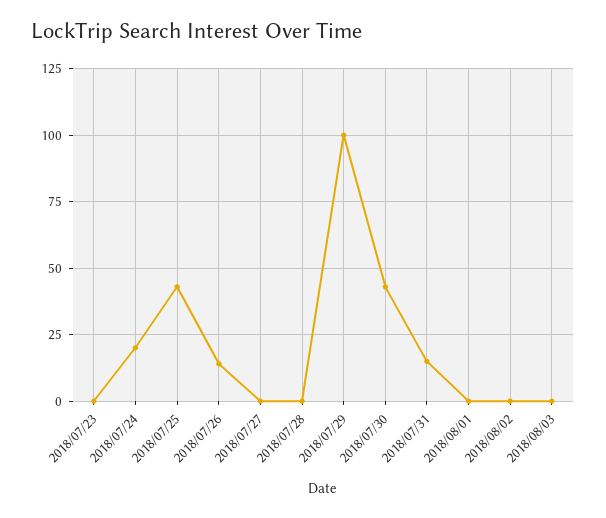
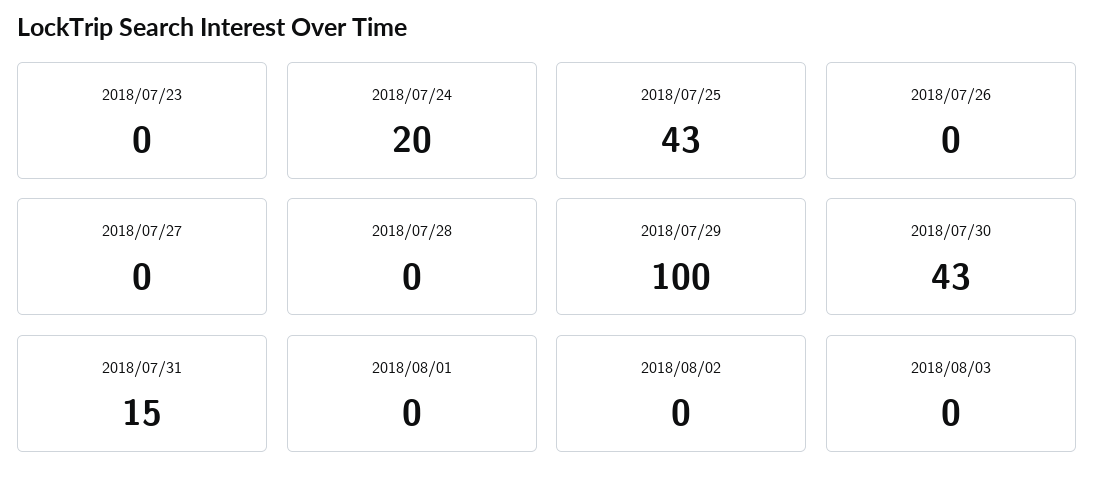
  {
    "2018/07/23": 0,
    "2018/07/24": 20,
    "2018/07/25": 43,
-   "2018/07/26": 15,
+   "2018/07/26": 0,
    "2018/07/27": 0,
    "2018/07/28": 0,
    "2018/07/29": 100,
    "2018/07/30": 43,
    "2018/07/31": 15,
    "2018/08/01": 0,
    "2018/08/02": 0,
    "2018/08/03": 0
  }

